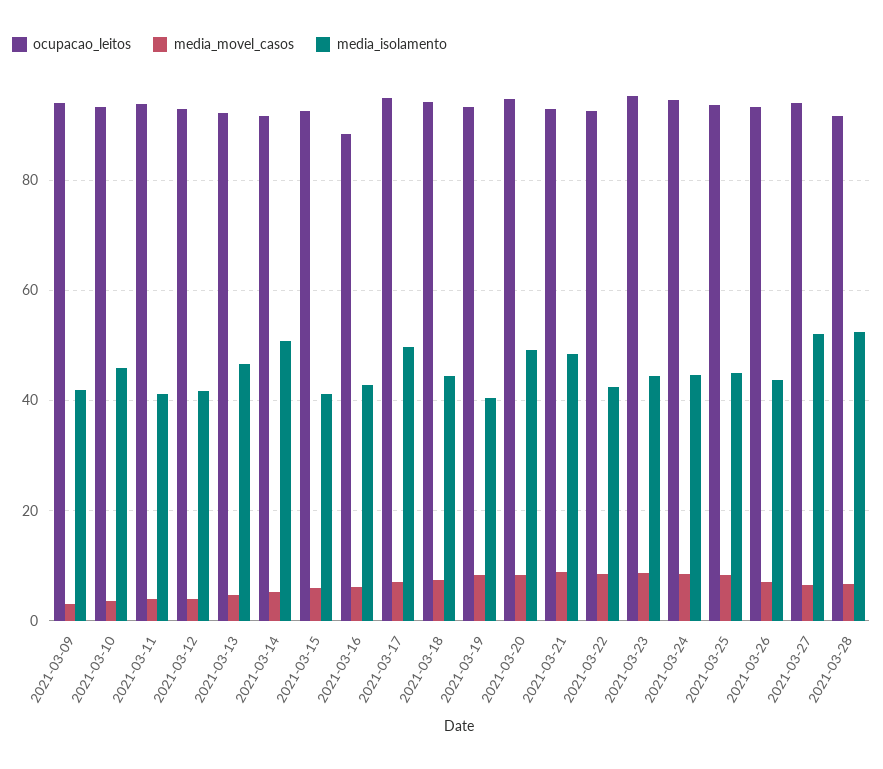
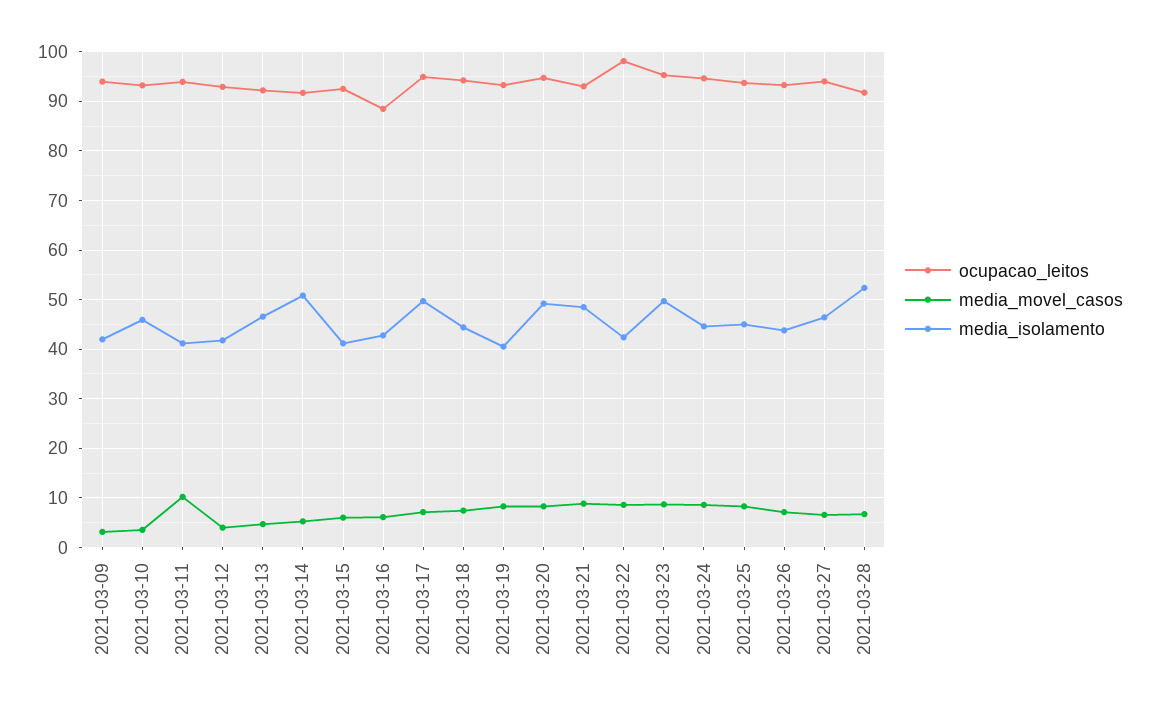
  {
    "ocupacao_leitos": {
      "2021-03-09": 94,
      "2021-03-10": 94,
      "2021-03-11": 94,
      "2021-03-12": 92,
      "2021-03-13": 92,
      "2021-03-14": 92,
      "2021-03-15": 92,
      "2021-03-16": 88,
      "2021-03-17": 94,
      "2021-03-18": 94,
      "2021-03-19": 94,
      "2021-03-20": 94,
      "2021-03-21": 94,
-     "2021-03-22": 92,
+     "2021-03-22": 98,
      "2021-03-23": 96,
      "2021-03-24": 94,
      "2021-03-25": 94,
      "2021-03-26": 94,
      "2021-03-27": 94,
      "2021-03-28": 92
    },
    "media_movel_casos": {
      "2021-03-09": 4,
      "2021-03-10": 4,
-     "2021-03-11": 4,
+     "2021-03-11": 10,
      "2021-03-12": 4,
      "2021-03-13": 4,
      "2021-03-14": 6,
      "2021-03-15": 6,
      "2021-03-16": 6,
      "2021-03-17": 8,
      "2021-03-18": 8,
      "2021-03-19": 8,
      "2021-03-20": 8,
      "2021-03-21": 8,
      "2021-03-22": 8,
      "2021-03-23": 8,
      "2021-03-24": 8,
      "2021-03-25": 8,
      "2021-03-26": 8,
      "2021-03-27": 6,
      "2021-03-28": 6
    },
    "media_isolamento": {
      "2021-03-09": 42,
      "2021-03-10": 46,
      "2021-03-11": 42,
      "2021-03-12": 42,
      "2021-03-13": 46,
      "2021-03-14": 50,
      "2021-03-15": 42,
      "2021-03-16": 42,
      "2021-03-17": 50,
      "2021-03-18": 44,
      "2021-03-19": 40,
      "2021-03-20": 50,
      "2021-03-21": 48,
      "2021-03-22": 42,
-     "2021-03-23": 44,
+     "2021-03-23": 50,
      "2021-03-24": 44,
      "2021-03-25": 46,
      "2021-03-26": 44,
-     "2021-03-27": 52,
+     "2021-03-27": 46,
      "2021-03-28": 52
    }
  }

